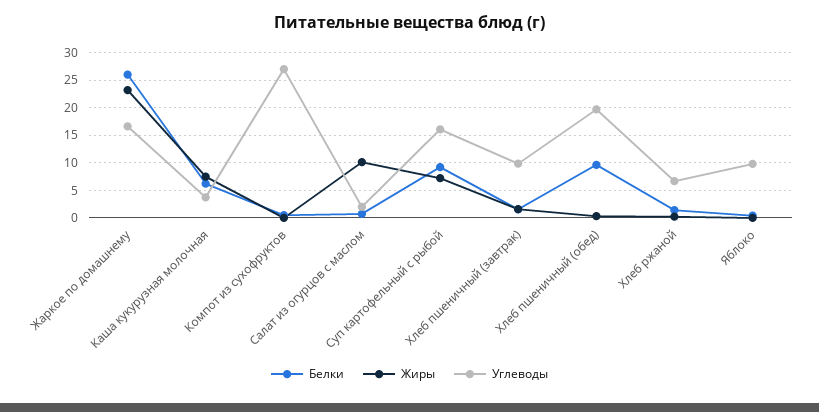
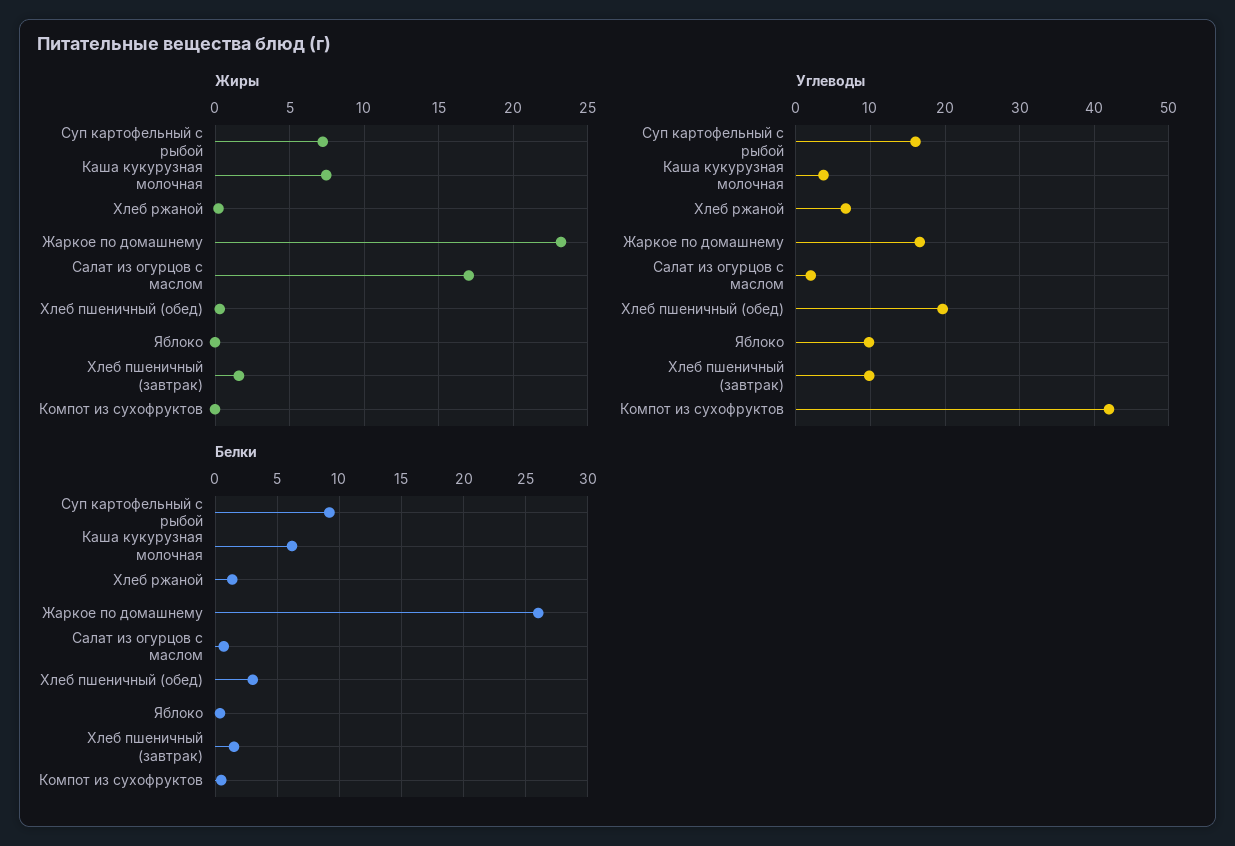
  {
    "Белки": {
      "Жаркое по домашнему": 26,
      "Каша кукурузная молочная": 6,
      "Компот из сухофруктов": 0.5,
      "Салат из огурцов с маслом": 0.5,
      "Суп картофельный с рыбой": 9,
      "Хлеб пшеничный (завтрак)": 1.5,
-     "Хлеб пшеничный (обед)": 10,
+     "Хлеб пшеничный (обед)": 3,
      "Хлеб ржаной": 1.5,
      "Яблоко": 0.5
    },
    "Жиры": {
      "Жаркое по домашнему": 23,
      "Каша кукурузная молочная": 7.5,
      "Компот из сухофруктов": 0,
-     "Салат из огурцов с маслом": 10,
+     "Салат из огурцов с маслом": 17,
      "Суп картофельный с рыбой": 7,
      "Хлеб пшеничный (завтрак)": 1.5,
      "Хлеб пшеничный (обед)": 0.5,
      "Хлеб ржаной": 0,
      "Яблоко": 0
    },
    "Углеводы": {
      "Жаркое по домашнему": 17,
      "Каша кукурузная молочная": 4,
-     "Компот из сухофруктов": 27.5,
+     "Компот из сухофруктов": 42,
      "Салат из огурцов с маслом": 2,
      "Суп картофельный с рыбой": 16,
      "Хлеб пшеничный (завтрак)": 10,
      "Хлеб пшеничный (обед)": 20,
      "Хлеб ржаной": 7,
      "Яблоко": 10
    }
  }

